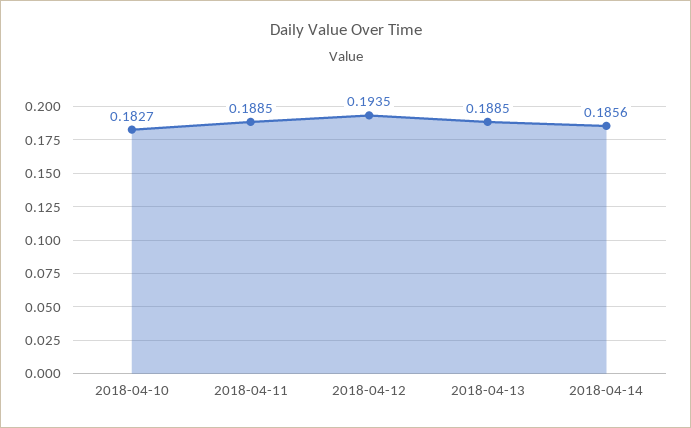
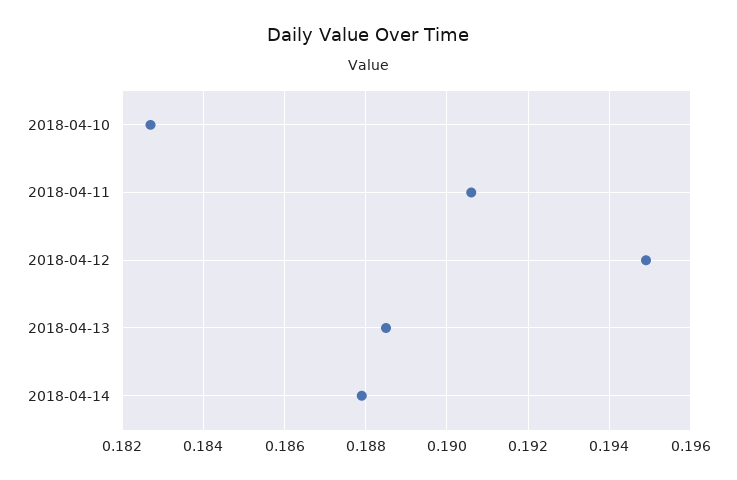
  {
    "2018-04-10": 0.1827,
-   "2018-04-11": 0.1885,
+   "2018-04-11": 0.1905,
-   "2018-04-12": 0.1935,
+   "2018-04-12": 0.195,
    "2018-04-13": 0.1885,
-   "2018-04-14": 0.1856
+   "2018-04-14": 0.188
  }

